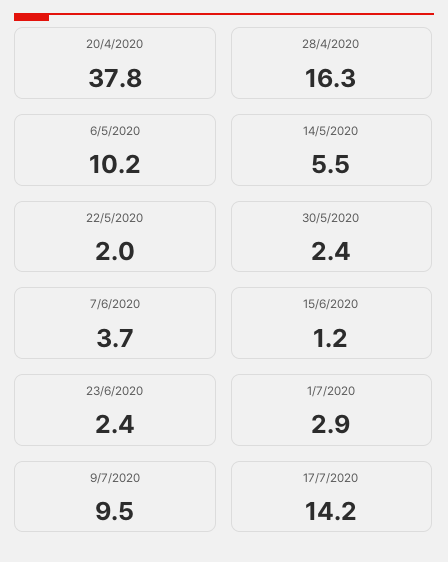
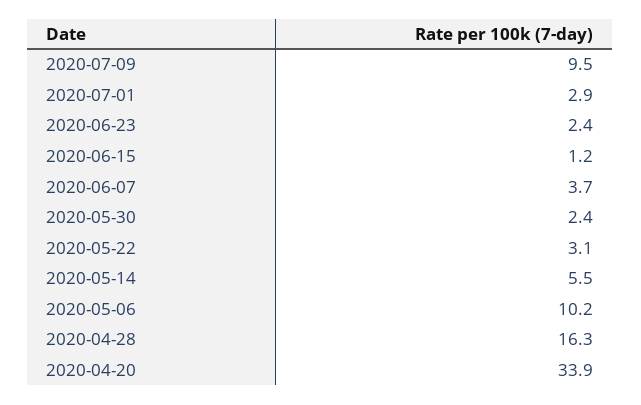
  {
-   "20/4/2020": 37.8,
+   "20/4/2020": 33.9,
    "28/4/2020": 16.3,
    "6/5/2020": 10.2,
    "14/5/2020": 5.5,
-   "22/5/2020": 2,
+   "22/5/2020": 3.1,
    "30/5/2020": 2.4,
    "7/6/2020": 3.7,
    "15/6/2020": 1.2,
    "23/6/2020": 2.4,
    "1/7/2020": 2.9,
-   "9/7/2020": 9.5,
+   "9/7/2020": 9.5
-   "17/7/2020": 14.2
  }

